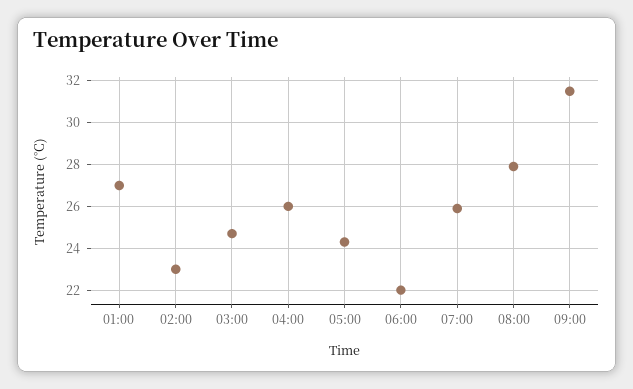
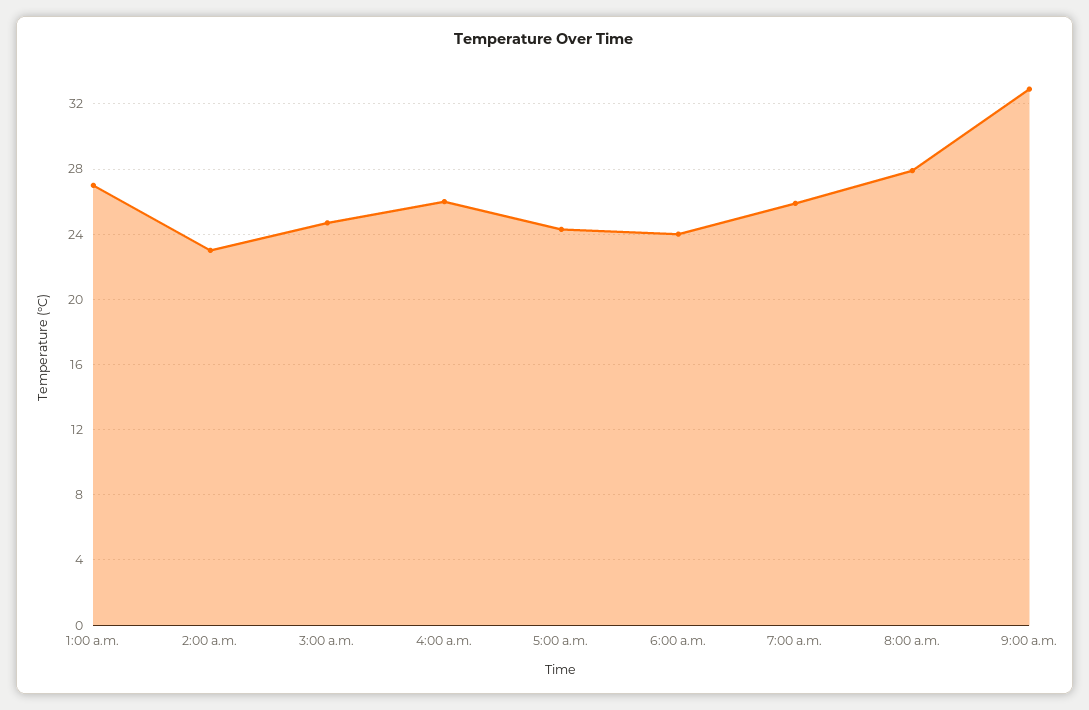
  {
    "01:00": 27,
    "02:00": 23,
    "03:00": 24.5,
    "04:00": 26,
    "05:00": 24.5,
-   "06:00": 22,
+   "06:00": 24,
    "07:00": 26,
    "08:00": 28,
-   "09:00": 31.5
+   "09:00": 33
  }

